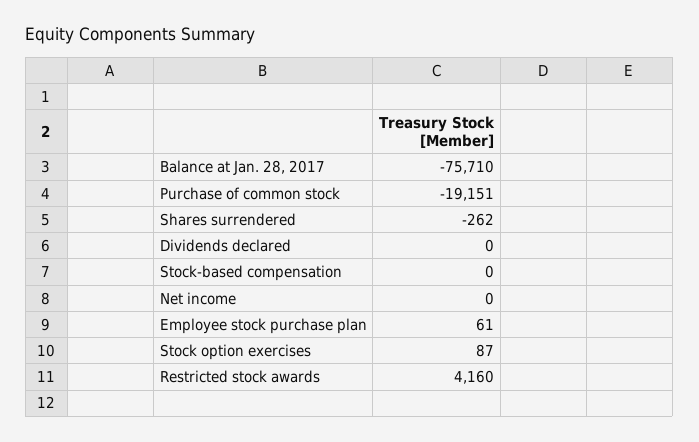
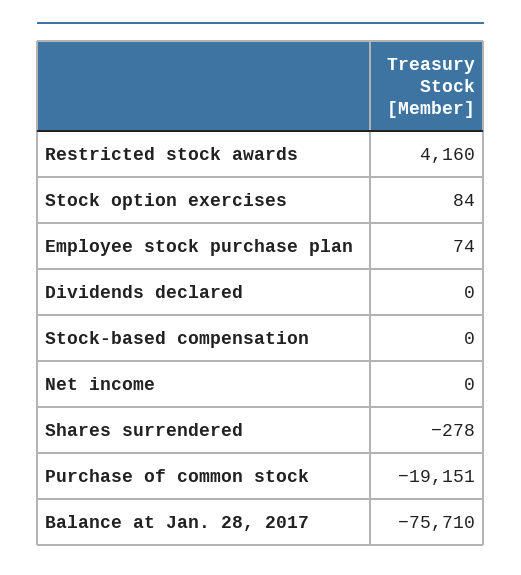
  {
    "Balance at Jan. 28, 2017": -75710,
    "Purchase of common stock": -19151,
-   "Shares surrendered": -262,
+   "Shares surrendered": -278,
    "Dividends declared": 0,
    "Stock-based compensation": 0,
    "Net income": 0,
-   "Employee stock purchase plan": 61,
+   "Employee stock purchase plan": 74,
-   "Stock option exercises": 87,
+   "Stock option exercises": 84,
    "Restricted stock awards": 4160
  }

